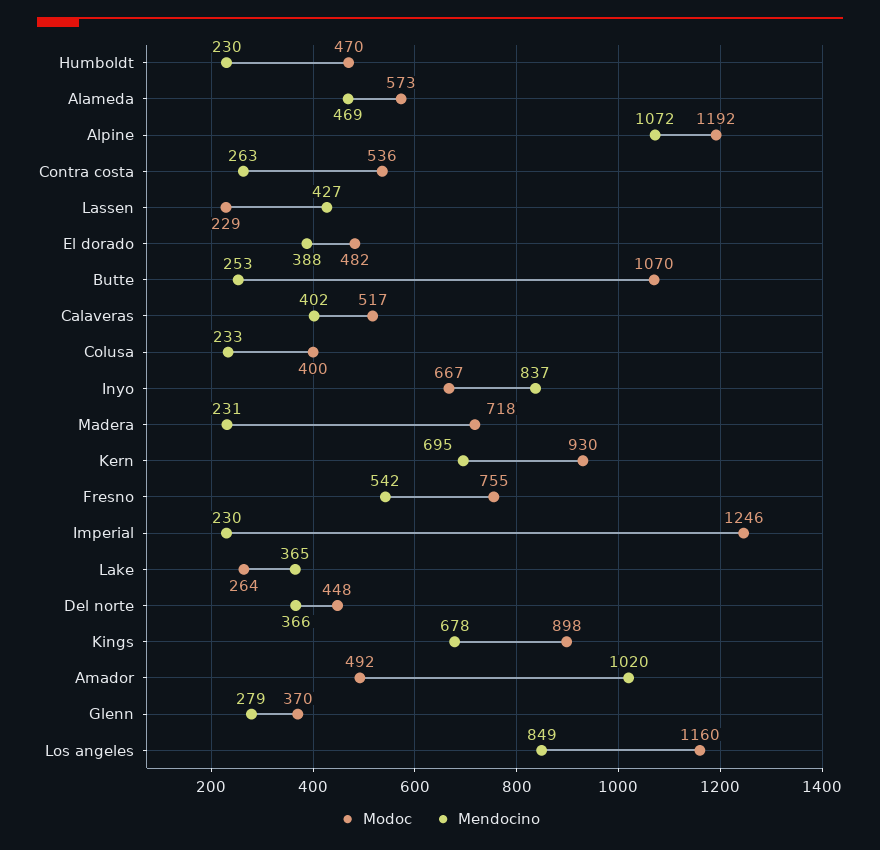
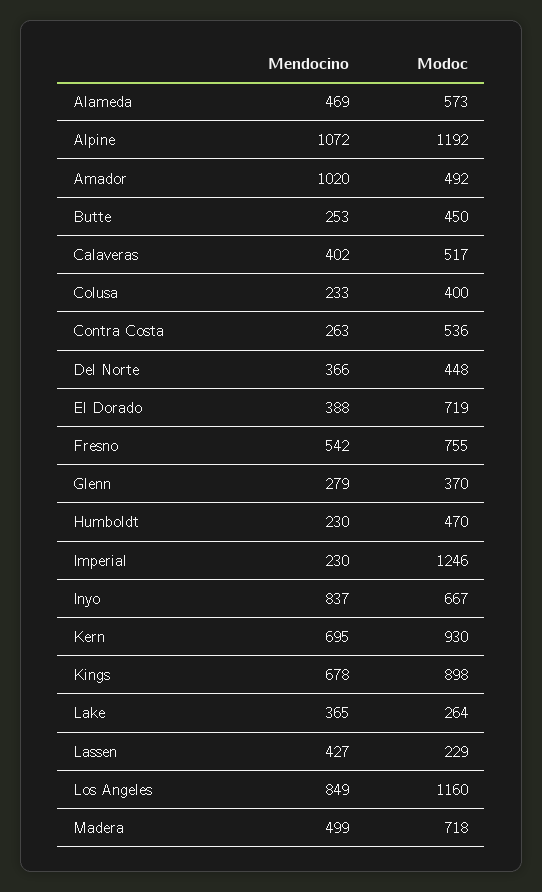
  {
    "Modoc": {
      "Humboldt": 470,
      "Alameda": 573,
      "Alpine": 1192,
      "Contra costa": 536,
      "Lassen": 229,
-     "El dorado": 482,
+     "El dorado": 719,
-     "Butte": 1070,
+     "Butte": 450,
      "Calaveras": 517,
      "Colusa": 400,
      "Inyo": 667,
      "Madera": 718,
      "Kern": 930,
      "Fresno": 755,
      "Imperial": 1246,
      "Lake": 264,
      "Del norte": 448,
      "Kings": 898,
      "Amador": 492,
      "Glenn": 370,
      "Los angeles": 1160
    },
    "Mendocino": {
      "Humboldt": 230,
      "Alameda": 469,
      "Alpine": 1072,
      "Contra costa": 263,
      "Lassen": 427,
      "El dorado": 388,
      "Butte": 253,
      "Calaveras": 402,
      "Colusa": 233,
      "Inyo": 837,
-     "Madera": 231,
+     "Madera": 499,
      "Kern": 695,
      "Fresno": 542,
      "Imperial": 230,
      "Lake": 365,
      "Del norte": 366,
      "Kings": 678,
      "Amador": 1020,
      "Glenn": 279,
      "Los angeles": 849
    }
  }

